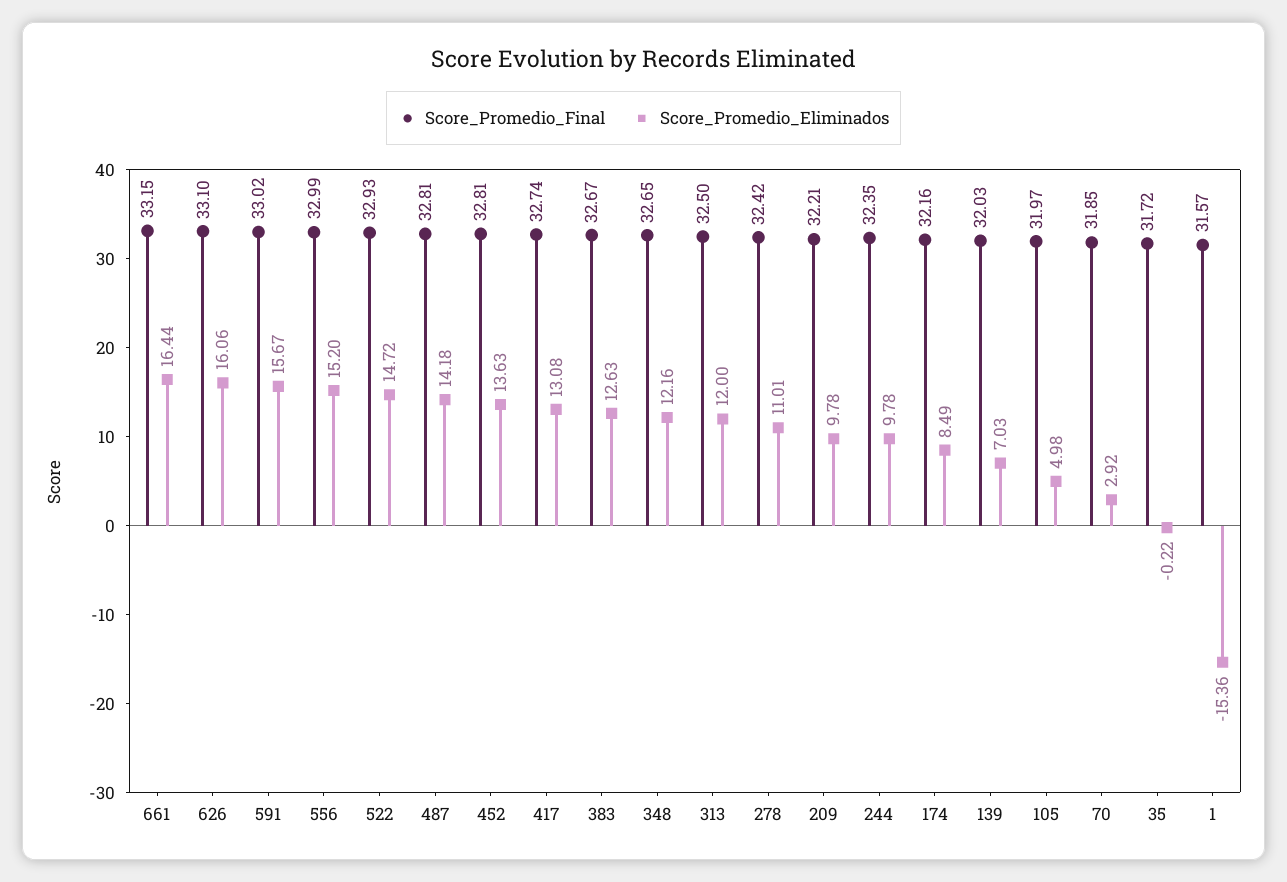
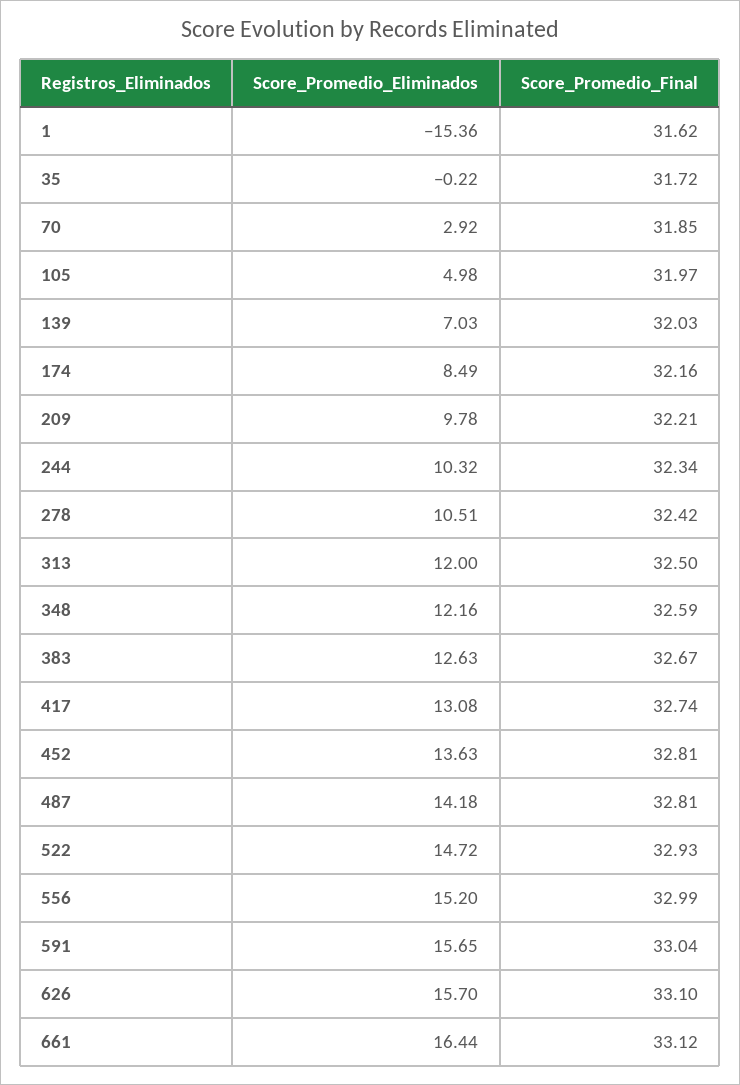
  {
    "Score_Promedio_Final": {
-     "661": 33.15,
+     "661": 33.12,
      "626": 33.1,
-     "591": 33.02,
+     "591": 33.04,
      "556": 32.99,
      "522": 32.93,
      "487": 32.81,
      "452": 32.81,
      "417": 32.74,
      "383": 32.67,
-     "348": 32.65,
+     "348": 32.59,
      "313": 32.5,
      "278": 32.42,
      "209": 32.21,
-     "244": 32.35,
+     "244": 32.34,
      "174": 32.16,
      "139": 32.03,
      "105": 31.97,
      "70": 31.85,
      "35": 31.72,
-     "1": 31.57
+     "1": 31.62
    },
    "Score_Promedio_Eliminados": {
      "661": 16.44,
-     "626": 16.06,
+     "626": 15.7,
-     "591": 15.67,
+     "591": 15.65,
      "556": 15.2,
      "522": 14.72,
      "487": 14.18,
      "452": 13.63,
      "417": 13.08,
      "383": 12.63,
      "348": 12.16,
      "313": 12,
-     "278": 11.01,
+     "278": 10.51,
      "209": 9.78,
-     "244": 9.78,
+     "244": 10.32,
      "174": 8.49,
      "139": 7.03,
      "105": 4.98,
      "70": 2.92,
      "35": -0.22,
      "1": -15.36
    }
  }

